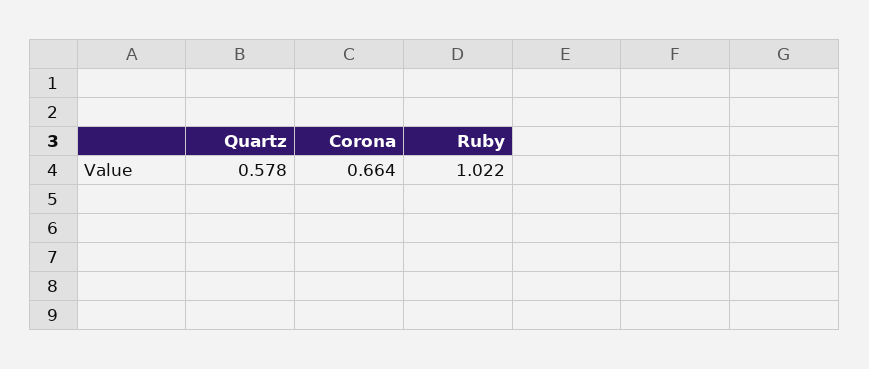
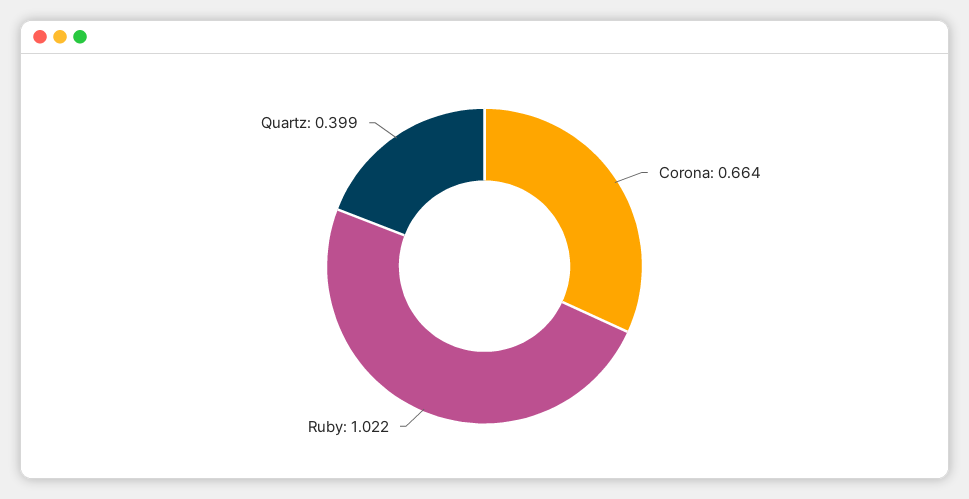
  {
-   "Quartz": 0.578,
+   "Quartz": 0.399,
    "Corona": 0.664,
    "Ruby": 1.022
  }

